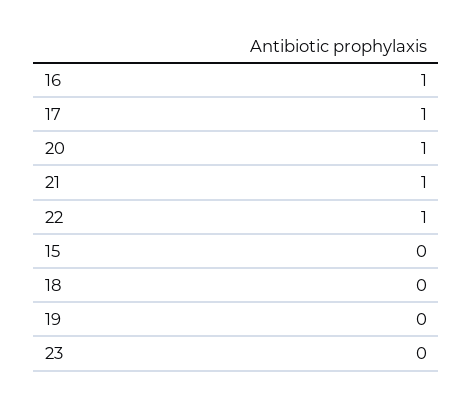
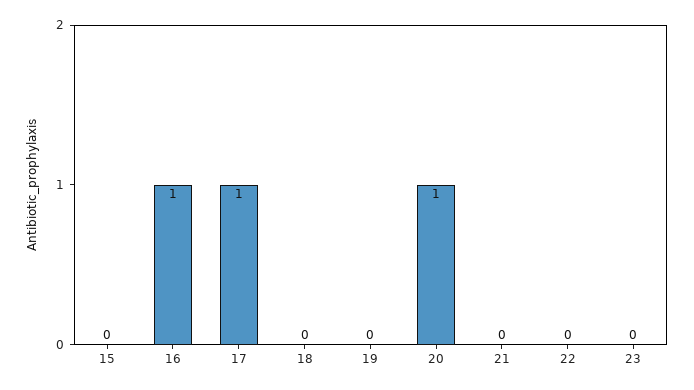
  {
    "16": 1,
    "17": 1,
    "20": 1,
-   "21": 1,
+   "21": 0,
-   "22": 1,
+   "22": 0,
    "15": 0,
    "18": 0,
    "19": 0,
    "23": 0
  }

